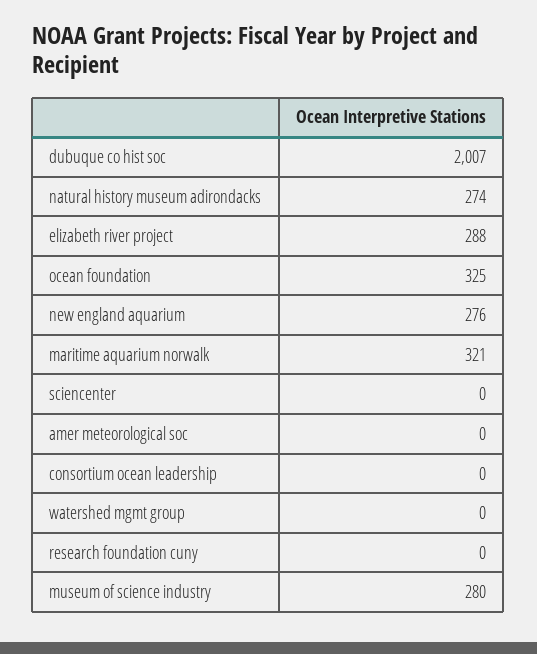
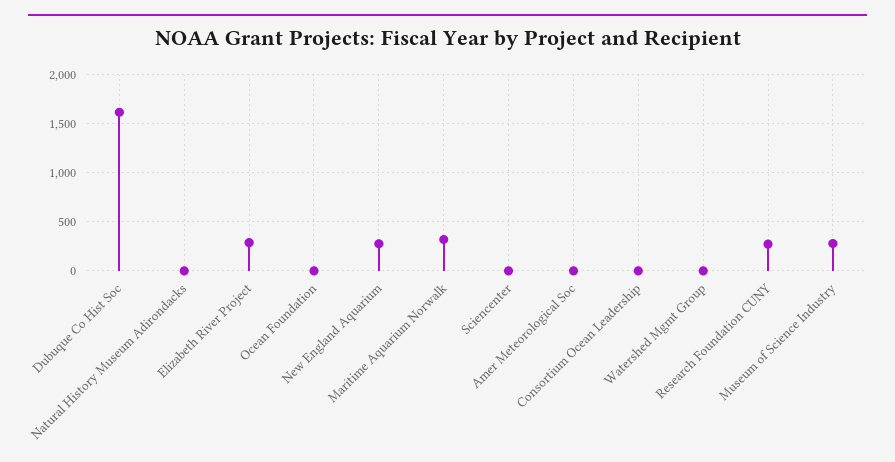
  {
-   "dubuque co hist soc": 2007,
+   "dubuque co hist soc": 1600,
-   "natural history museum adirondacks": 274,
+   "natural history museum adirondacks": 0,
    "elizabeth river project": 288,
-   "ocean foundation": 325,
+   "ocean foundation": 0,
    "new england aquarium": 276,
    "maritime aquarium norwalk": 321,
    "sciencenter": 0,
    "amer meteorological soc": 0,
    "consortium ocean leadership": 0,
    "watershed mgmt group": 0,
-   "research foundation cuny": 0,
+   "research foundation cuny": 300,
    "museum of science industry": 280
  }

